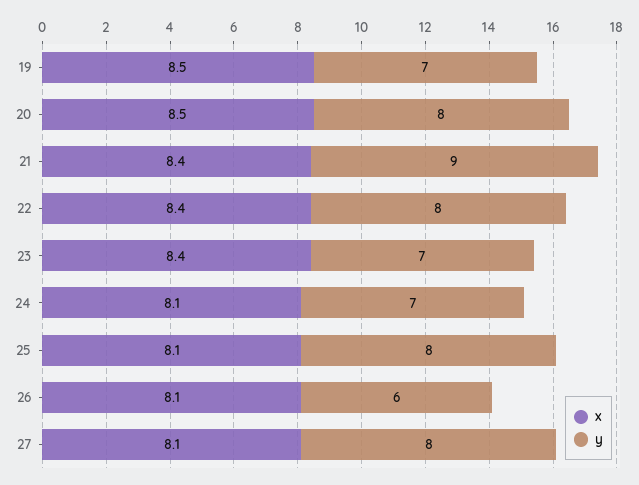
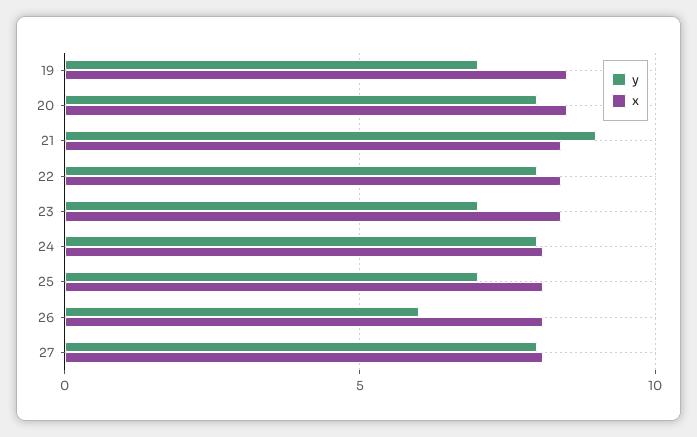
  {
    "x": {
      "19": 8.5,
      "20": 8.5,
      "21": 8.4,
      "22": 8.4,
      "23": 8.4,
      "24": 8.1,
      "25": 8.1,
      "26": 8.1,
      "27": 8.1
    },
    "y": {
      "19": 7,
      "20": 8,
      "21": 9,
      "22": 8,
      "23": 7,
-     "24": 7,
+     "24": 8,
-     "25": 8,
+     "25": 7,
      "26": 6,
      "27": 8
    }
  }

